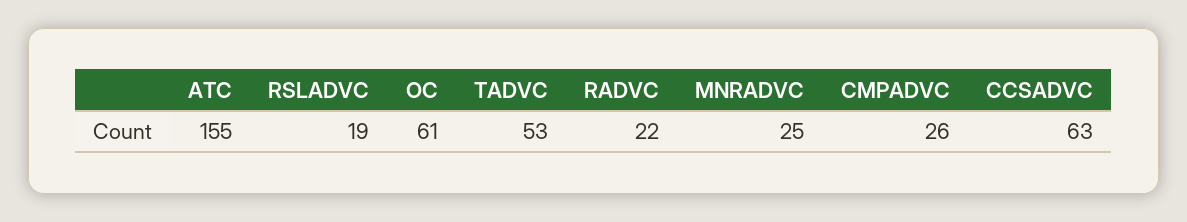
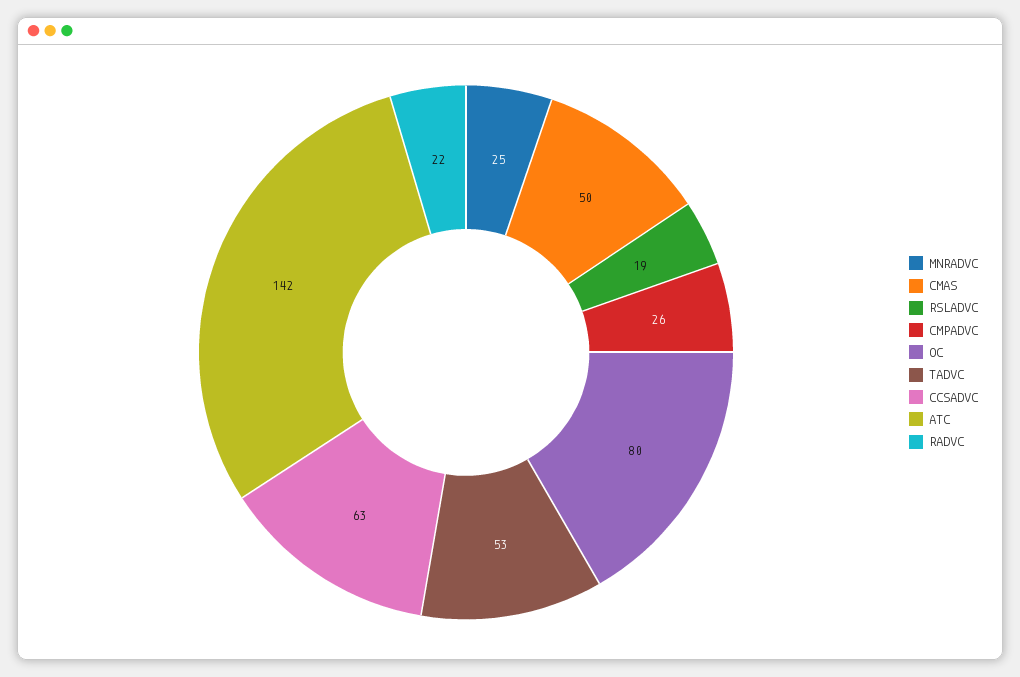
  {
-   "ATC": 155,
+   "ATC": 142,
    "RSLADVC": 19,
-   "OC": 61,
+   "OC": 80,
    "TADVC": 53,
    "RADVC": 22,
    "MNRADVC": 25,
    "CMPADVC": 26,
-   "CCSADVC": 63
+   "CCSADVC": 63,
+   "CMAS": 50
  }

